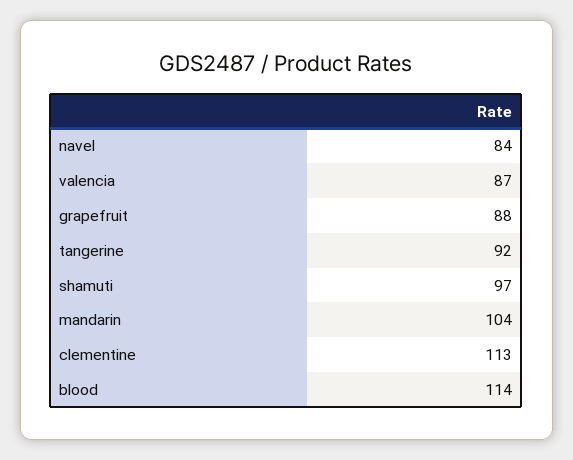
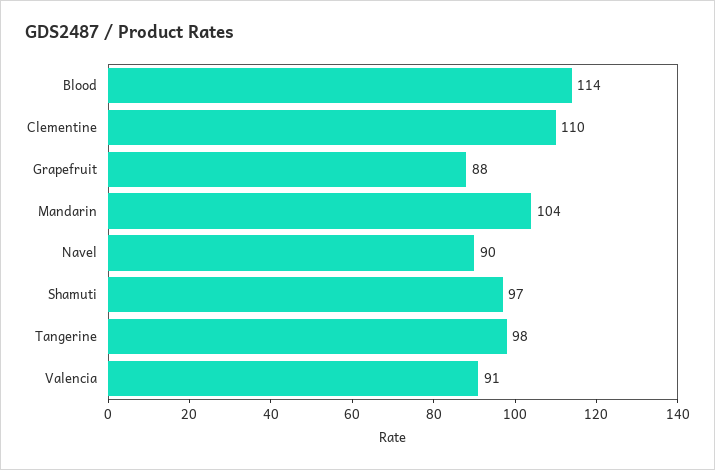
  {
-   "navel": 84,
+   "navel": 90,
-   "valencia": 87,
+   "valencia": 91,
    "grapefruit": 88,
-   "tangerine": 92,
+   "tangerine": 98,
    "shamuti": 97,
    "mandarin": 104,
-   "clementine": 113,
+   "clementine": 110,
    "blood": 114
  }

